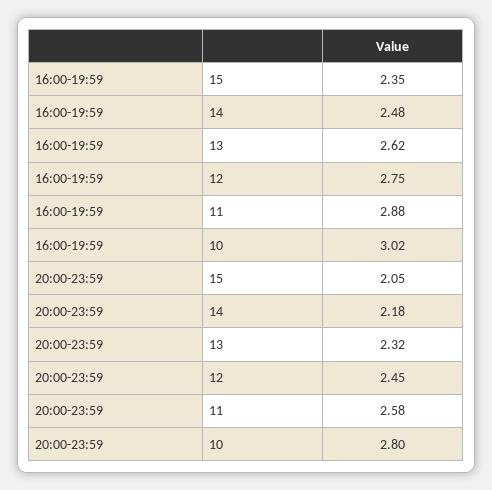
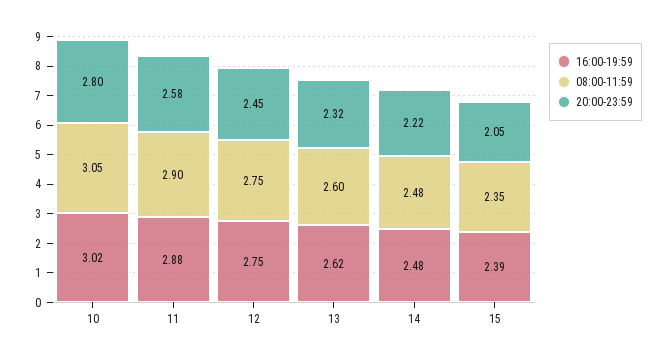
  {
    "16:00-19:59": {
-     "15": 2.35,
+     "15": 2.39,
      "14": 2.48,
      "13": 2.62,
      "12": 2.75,
      "11": 2.88,
      "10": 3.02
    },
    "20:00-23:59": {
      "15": 2.05,
-     "14": 2.18,
+     "14": 2.22,
      "13": 2.32,
      "12": 2.45,
      "11": 2.58,
      "10": 2.8
-   }
+   },
+   "08:00-11:59": {
+     "10": 3.05,
+     "11": 2.9,
+     "12": 2.75,
+     "13": 2.6,
+     "14": 2.48,
+     "15": 2.35
+   }
  }

